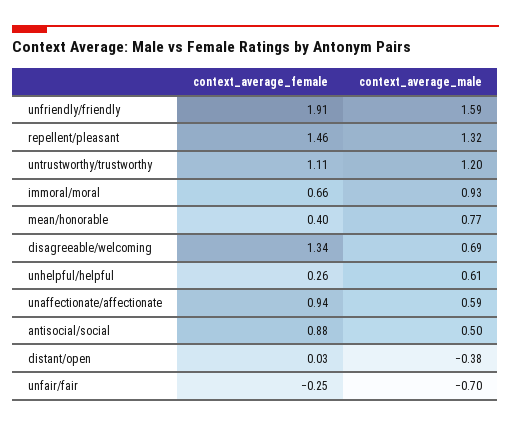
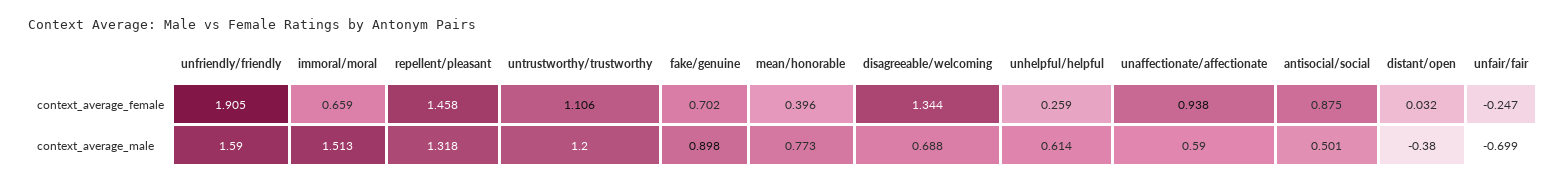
  {
    "context_average_female": {
      "unfriendly/friendly": 1.905,
      "repellent/pleasant": 1.458,
      "untrustworthy/trustworthy": 1.106,
      "immoral/moral": 0.659,
      "mean/honorable": 0.396,
      "disagreeable/welcoming": 1.344,
      "unhelpful/helpful": 0.259,
      "unaffectionate/affectionate": 0.938,
      "antisocial/social": 0.875,
      "distant/open": 0.032,
-     "unfair/fair": -0.247
+     "unfair/fair": -0.247,
+     "fake/genuine": 0.702
    },
    "context_average_male": {
      "unfriendly/friendly": 1.59,
      "repellent/pleasant": 1.318,
      "untrustworthy/trustworthy": 1.2,
-     "immoral/moral": 0.93,
+     "immoral/moral": 1.513,
      "mean/honorable": 0.773,
      "disagreeable/welcoming": 0.688,
      "unhelpful/helpful": 0.614,
      "unaffectionate/affectionate": 0.59,
      "antisocial/social": 0.501,
      "distant/open": -0.38,
-     "unfair/fair": -0.699
+     "unfair/fair": -0.699,
+     "fake/genuine": 0.898
    }
  }

